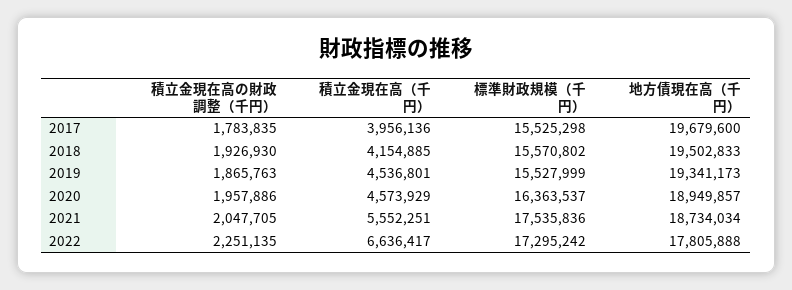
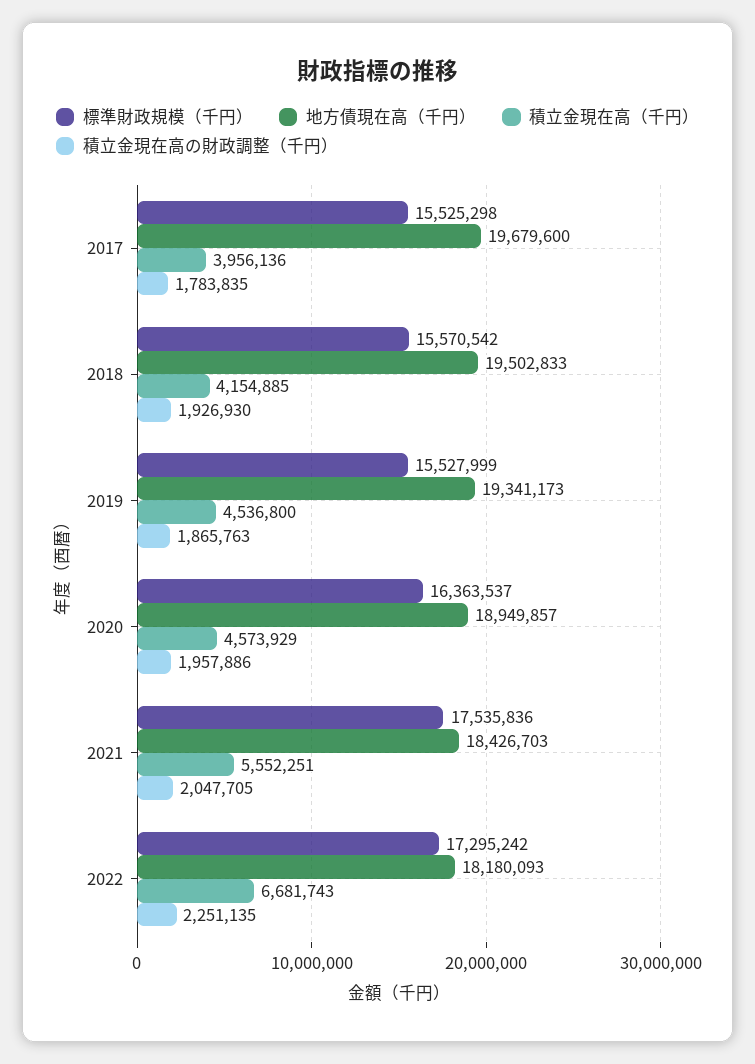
  {
    "積立金現在高の財政調整（千円）": {
      "2017": 1783835,
      "2018": 1926930,
      "2019": 1865763,
      "2020": 1957886,
      "2021": 2047705,
      "2022": 2251135
    },
    "積立金現在高（千円）": {
      "2017": 3956136,
      "2018": 4154885,
-     "2019": 4536801,
+     "2019": 4536800,
      "2020": 4573929,
      "2021": 5552251,
-     "2022": 6636417
+     "2022": 6681743
    },
    "標準財政規模（千円）": {
      "2017": 15525298,
-     "2018": 15570802,
+     "2018": 15570542,
      "2019": 15527999,
      "2020": 16363537,
      "2021": 17535836,
      "2022": 17295242
    },
    "地方債現在高（千円）": {
      "2017": 19679600,
      "2018": 19502833,
      "2019": 19341173,
      "2020": 18949857,
-     "2021": 18734034,
+     "2021": 18426703,
-     "2022": 17805888
+     "2022": 18180093
    }
  }

